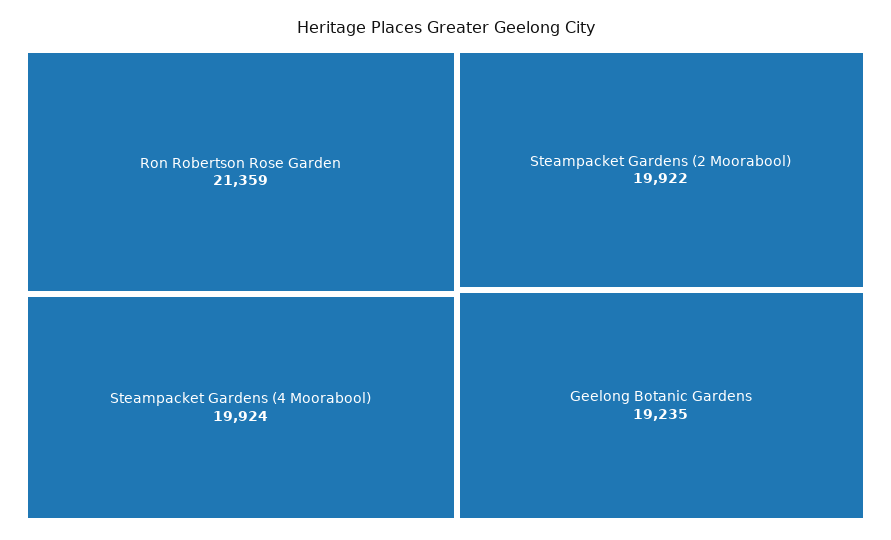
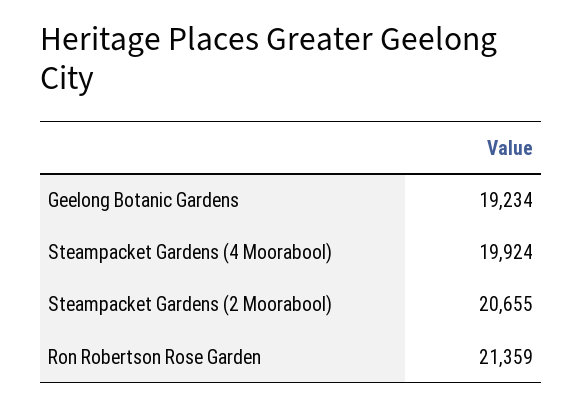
  {
    "Ron Robertson Rose Garden": 21359,
    "Steampacket Gardens (4 Moorabool)": 19924,
-   "Steampacket Gardens (2 Moorabool)": 19922,
+   "Steampacket Gardens (2 Moorabool)": 20655,
-   "Geelong Botanic Gardens": 19235
+   "Geelong Botanic Gardens": 19234
  }

